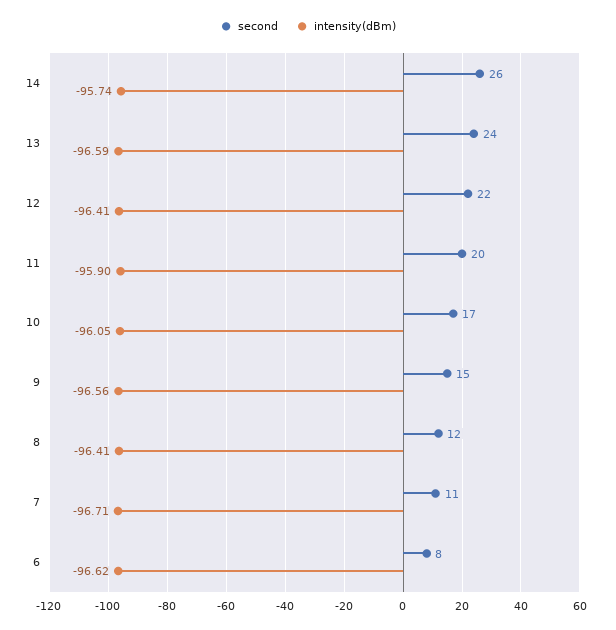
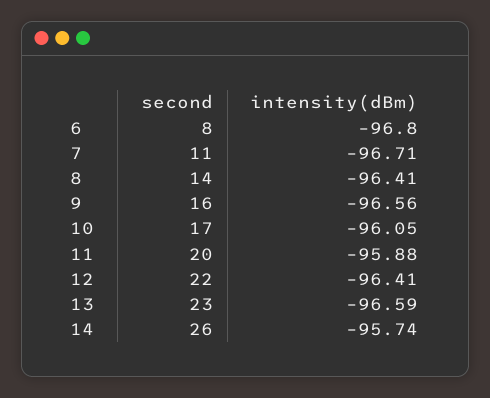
  {
    "second": {
      "14": 26,
-     "13": 24,
+     "13": 23,
      "12": 22,
      "11": 20,
      "10": 17,
-     "9": 15,
+     "9": 16,
-     "8": 12,
+     "8": 14,
      "7": 11,
      "6": 8
    },
    "intensity(dBm)": {
      "14": -95.74,
      "13": -96.59,
      "12": -96.41,
-     "11": -95.9,
+     "11": -95.88,
      "10": -96.05,
      "9": -96.56,
      "8": -96.41,
      "7": -96.71,
-     "6": -96.62
+     "6": -96.8
    }
  }

